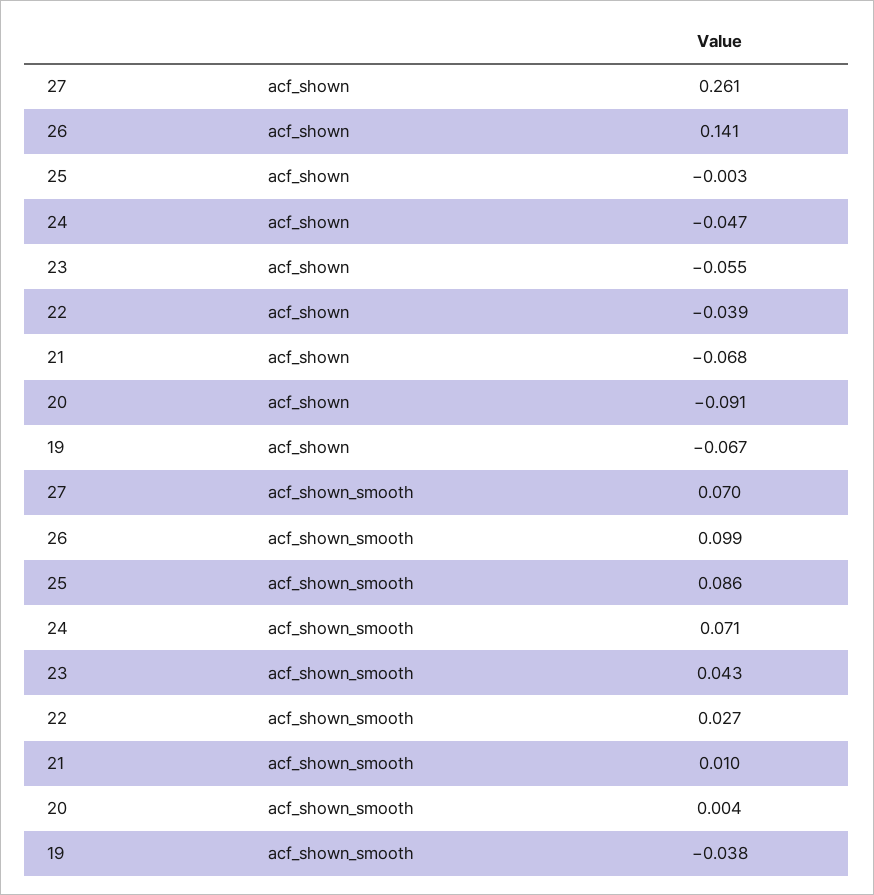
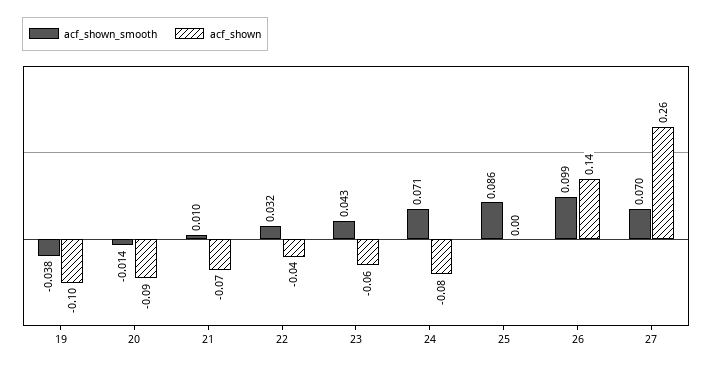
  {
    "acf_shown": {
      "27": 0.261,
      "26": 0.141,
      "25": -0.003,
-     "24": -0.047,
+     "24": -0.08,
      "23": -0.055,
      "22": -0.039,
      "21": -0.068,
      "20": -0.091,
-     "19": -0.067
+     "19": -0.1
    },
    "acf_shown_smooth": {
      "27": 0.07,
      "26": 0.099,
      "25": 0.086,
      "24": 0.071,
      "23": 0.043,
-     "22": 0.027,
+     "22": 0.032,
      "21": 0.01,
-     "20": 0.004,
+     "20": -0.014,
      "19": -0.038
    }
  }

